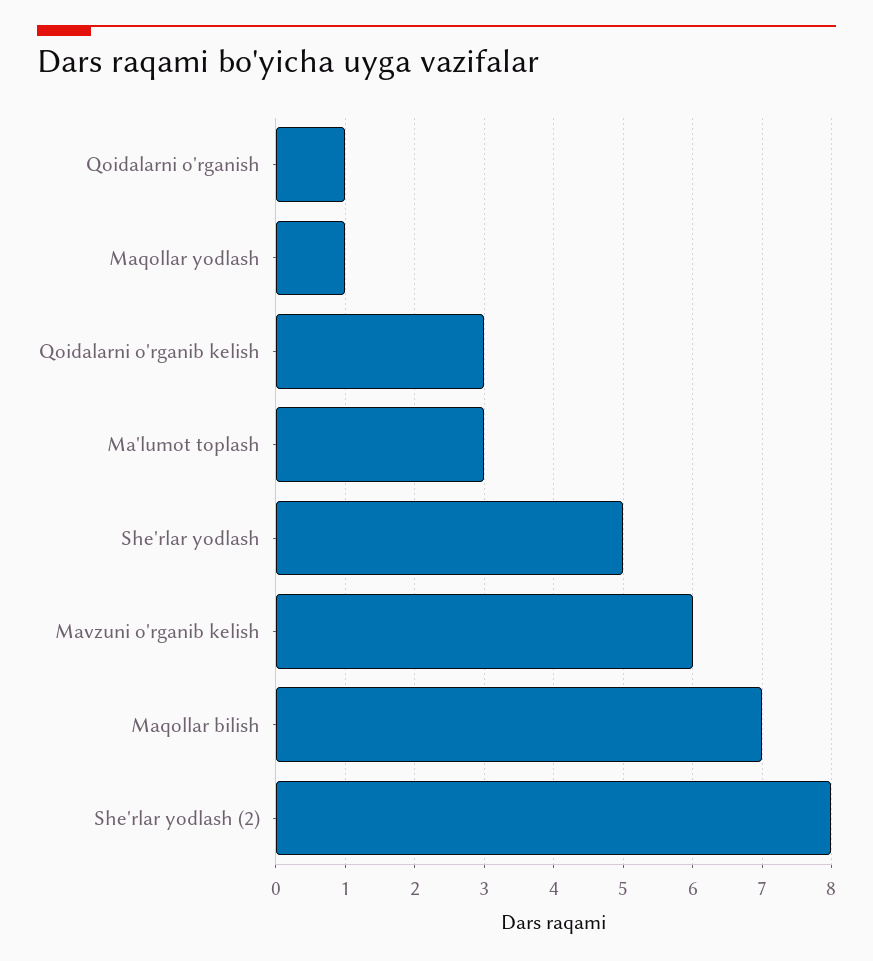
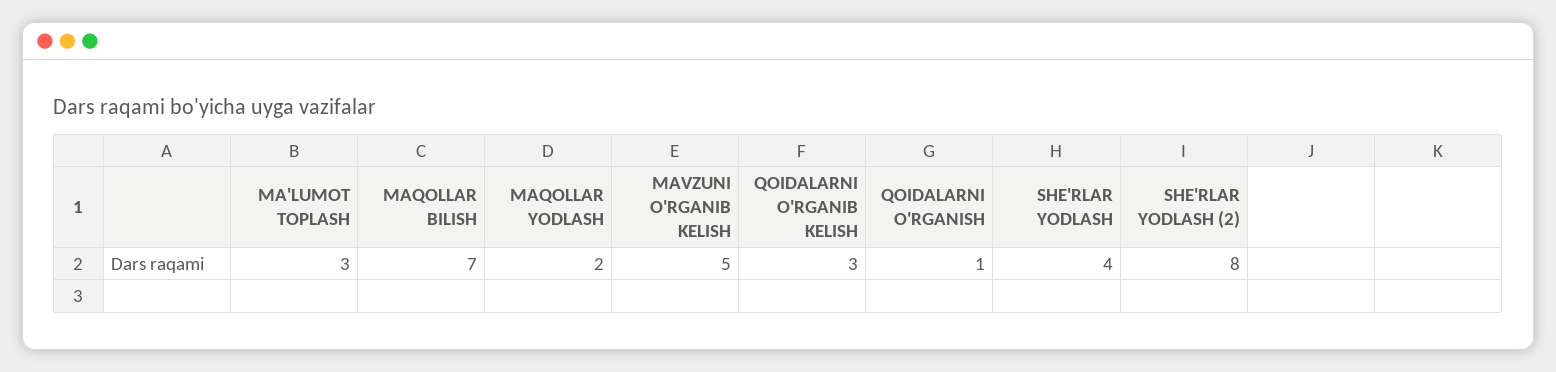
  {
    "Qoidalarni o'rganish": 1,
-   "Maqollar yodlash": 1,
+   "Maqollar yodlash": 2,
    "Qoidalarni o'rganib kelish": 3,
    "Ma'lumot toplash": 3,
-   "She'rlar yodlash": 5,
+   "She'rlar yodlash": 4,
-   "Mavzuni o'rganib kelish": 6,
+   "Mavzuni o'rganib kelish": 5,
    "Maqollar bilish": 7,
    "She'rlar yodlash (2)": 8
  }

